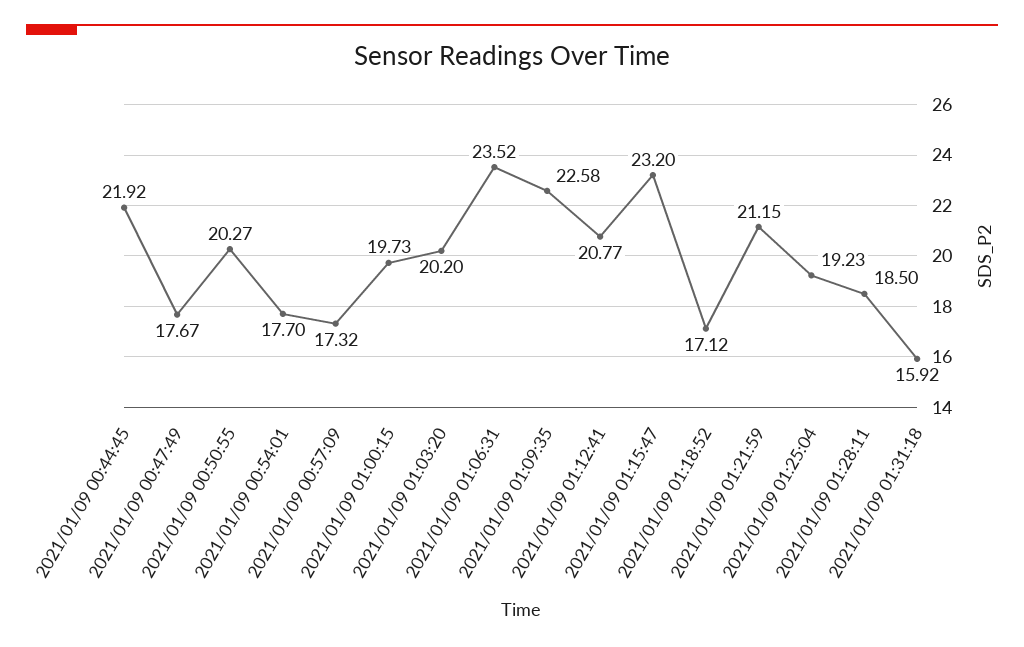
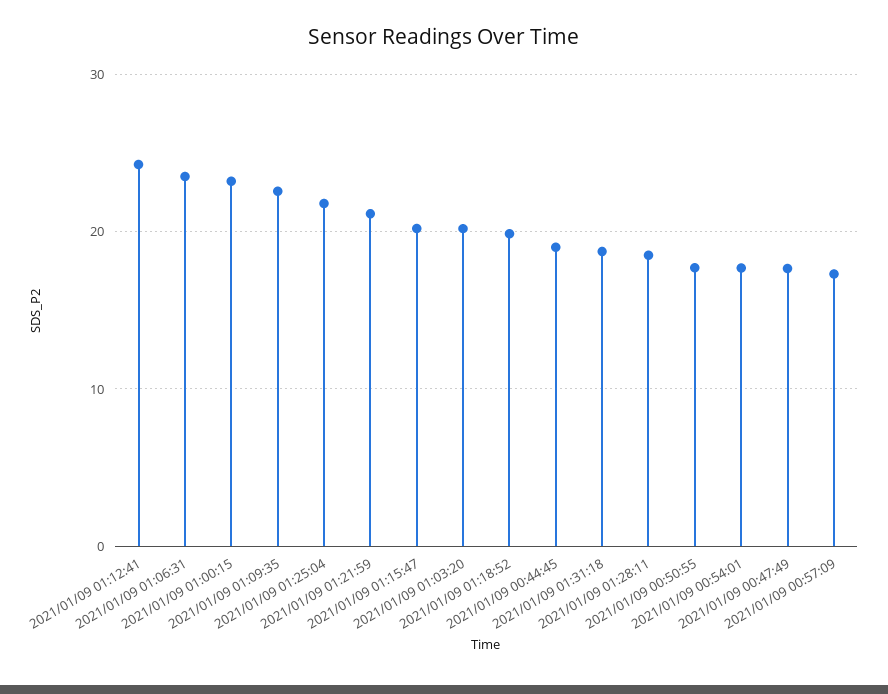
  {
-   "2021/01/09 00:44:45": 21.92,
+   "2021/01/09 00:44:45": 19,
    "2021/01/09 00:47:49": 17.67,
-   "2021/01/09 00:50:55": 20.27,
+   "2021/01/09 00:50:55": 18,
    "2021/01/09 00:54:01": 17.7,
    "2021/01/09 00:57:09": 17.32,
-   "2021/01/09 01:00:15": 19.73,
+   "2021/01/09 01:00:15": 23,
    "2021/01/09 01:03:20": 20.2,
    "2021/01/09 01:06:31": 23.52,
    "2021/01/09 01:09:35": 22.58,
-   "2021/01/09 01:12:41": 20.77,
+   "2021/01/09 01:12:41": 24,
-   "2021/01/09 01:15:47": 23.2,
+   "2021/01/09 01:15:47": 20,
-   "2021/01/09 01:18:52": 17.12,
+   "2021/01/09 01:18:52": 20,
    "2021/01/09 01:21:59": 21.15,
-   "2021/01/09 01:25:04": 19.23,
+   "2021/01/09 01:25:04": 22,
    "2021/01/09 01:28:11": 18.5,
-   "2021/01/09 01:31:18": 15.92
+   "2021/01/09 01:31:18": 19
  }

